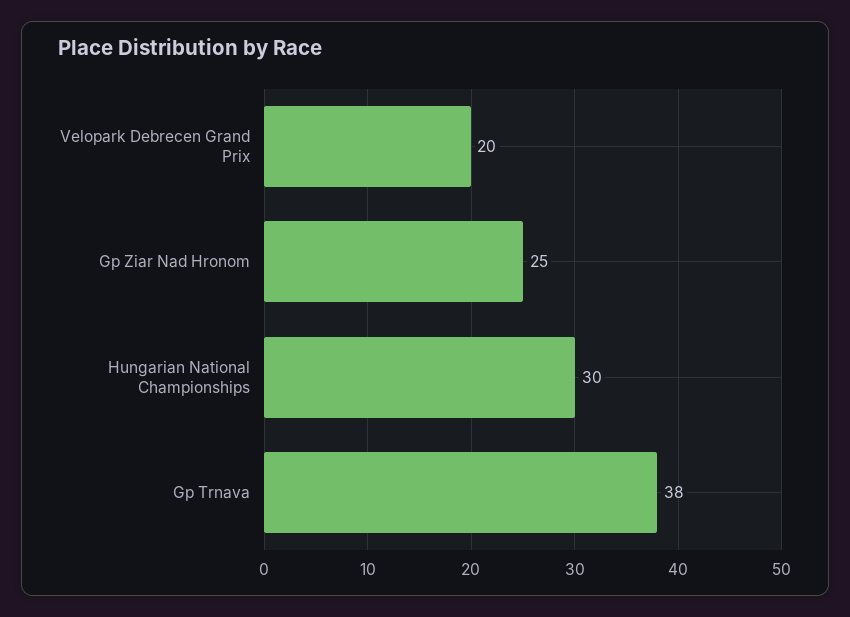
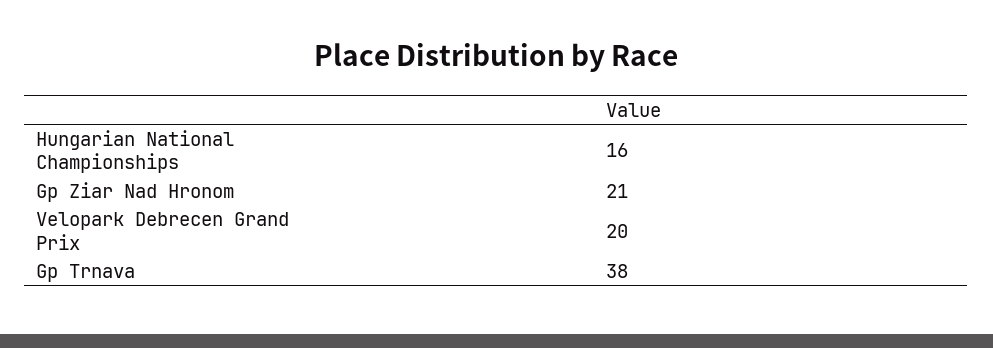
  {
    "Velopark Debrecen Grand Prix": 20,
-   "Gp Ziar Nad Hronom": 25,
+   "Gp Ziar Nad Hronom": 21,
-   "Hungarian National Championships": 30,
+   "Hungarian National Championships": 16,
    "Gp Trnava": 38
  }

